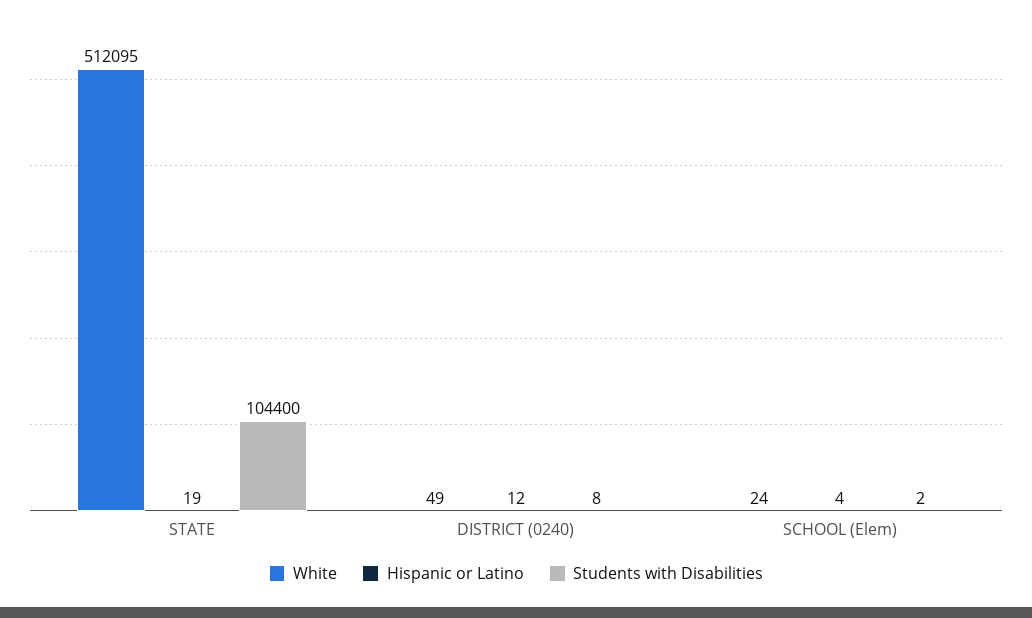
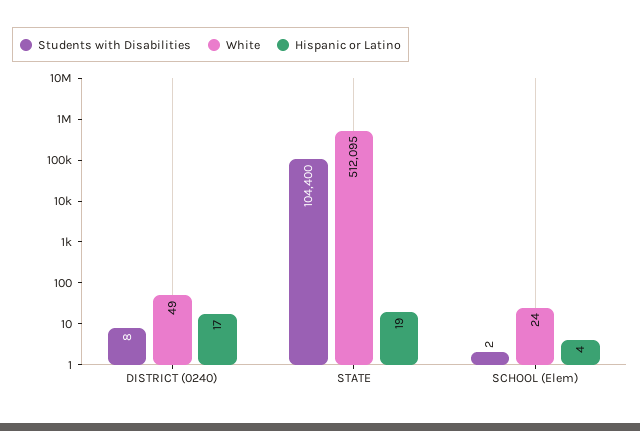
  {
    "White": {
      "STATE": 512095,
      "DISTRICT (0240)": 49,
      "SCHOOL (Elem)": 24
    },
    "Hispanic or Latino": {
      "STATE": 19,
-     "DISTRICT (0240)": 12,
+     "DISTRICT (0240)": 17,
      "SCHOOL (Elem)": 4
    },
    "Students with Disabilities": {
      "STATE": 104400,
      "DISTRICT (0240)": 8,
      "SCHOOL (Elem)": 2
    }
  }

